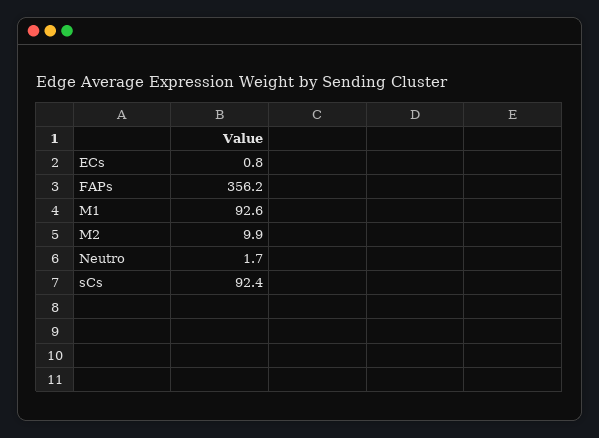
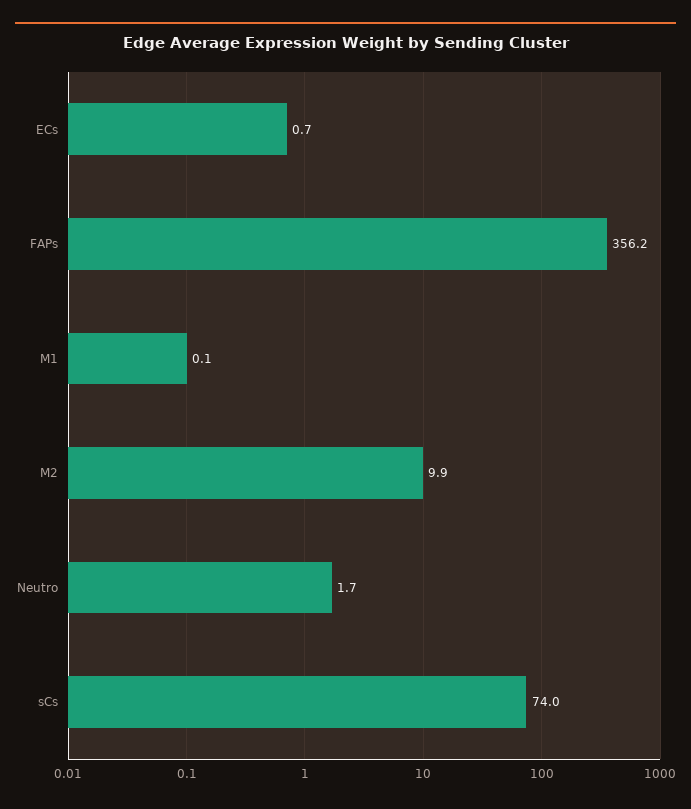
  {
-   "ECs": 0.8,
+   "ECs": 0.7,
    "FAPs": 356.2,
-   "M1": 92.6,
+   "M1": 0.1,
    "M2": 9.9,
    "Neutro": 1.7,
-   "sCs": 92.4
+   "sCs": 74
  }

